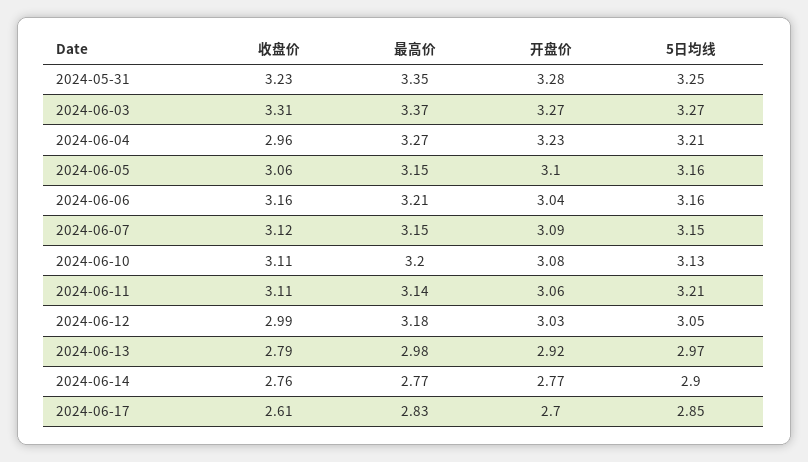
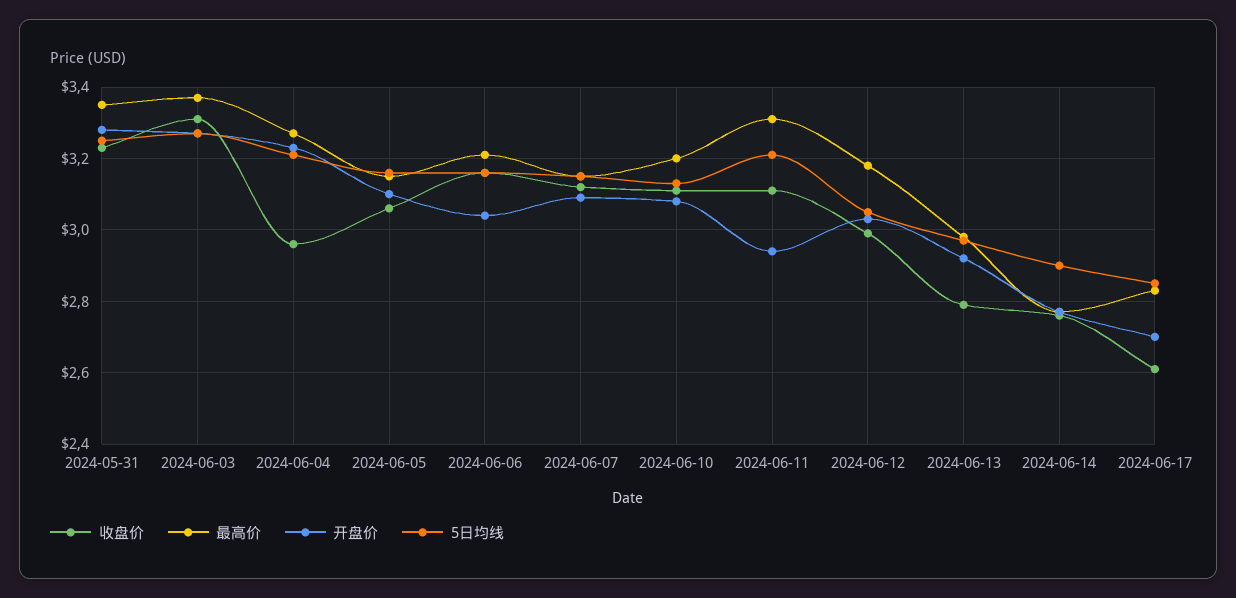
  {
    "收盘价": {
      "2024-05-31": 3.23,
      "2024-06-03": 3.31,
      "2024-06-04": 2.96,
      "2024-06-05": 3.06,
      "2024-06-06": 3.16,
      "2024-06-07": 3.12,
      "2024-06-10": 3.11,
      "2024-06-11": 3.11,
      "2024-06-12": 2.99,
      "2024-06-13": 2.79,
      "2024-06-14": 2.76,
      "2024-06-17": 2.61
    },
    "最高价": {
      "2024-05-31": 3.35,
      "2024-06-03": 3.37,
      "2024-06-04": 3.27,
      "2024-06-05": 3.15,
      "2024-06-06": 3.21,
      "2024-06-07": 3.15,
      "2024-06-10": 3.2,
-     "2024-06-11": 3.14,
+     "2024-06-11": 3.3,
      "2024-06-12": 3.18,
      "2024-06-13": 2.98,
      "2024-06-14": 2.77,
      "2024-06-17": 2.83
    },
    "开盘价": {
      "2024-05-31": 3.28,
      "2024-06-03": 3.27,
      "2024-06-04": 3.23,
      "2024-06-05": 3.1,
      "2024-06-06": 3.04,
      "2024-06-07": 3.09,
      "2024-06-10": 3.08,
-     "2024-06-11": 3.06,
+     "2024-06-11": 2.95,
      "2024-06-12": 3.03,
      "2024-06-13": 2.92,
      "2024-06-14": 2.77,
      "2024-06-17": 2.7
    },
    "5日均线": {
      "2024-05-31": 3.25,
      "2024-06-03": 3.27,
      "2024-06-04": 3.21,
      "2024-06-05": 3.16,
      "2024-06-06": 3.16,
      "2024-06-07": 3.15,
      "2024-06-10": 3.13,
      "2024-06-11": 3.21,
      "2024-06-12": 3.05,
      "2024-06-13": 2.97,
      "2024-06-14": 2.9,
      "2024-06-17": 2.85
    }
  }

